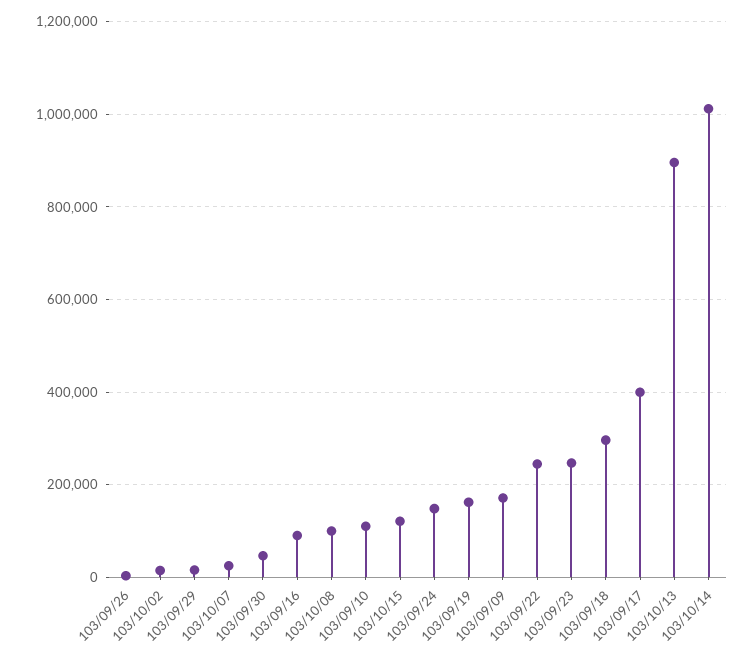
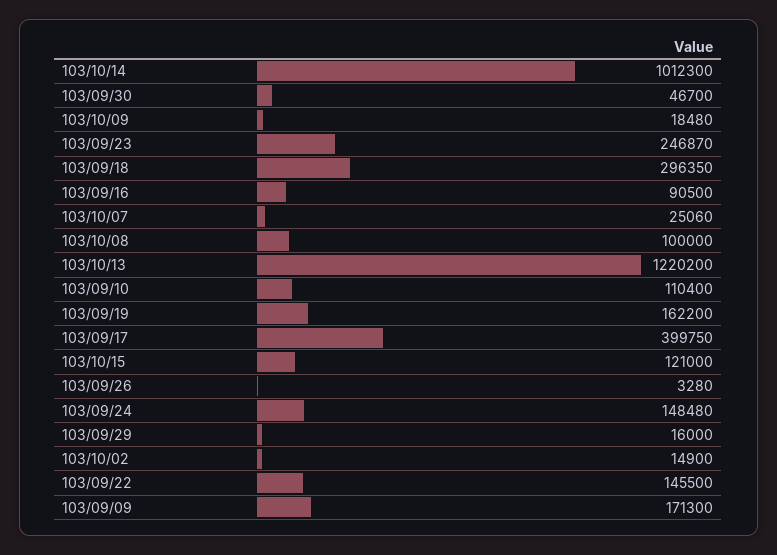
  {
    "103/09/26": 3280,
    "103/10/02": 14900,
    "103/09/29": 16000,
    "103/10/07": 25060,
    "103/09/30": 46700,
    "103/09/16": 90500,
    "103/10/08": 100000,
    "103/09/10": 110400,
    "103/10/15": 121000,
    "103/09/24": 148480,
    "103/09/19": 162200,
    "103/09/09": 171300,
-   "103/09/22": 240000,
+   "103/09/22": 145500,
    "103/09/23": 246870,
    "103/09/18": 296350,
    "103/09/17": 399750,
-   "103/10/13": 900000,
+   "103/10/13": 1220200,
-   "103/10/14": 1012300
+   "103/10/14": 1012300,
+   "103/10/09": 18480
  }

